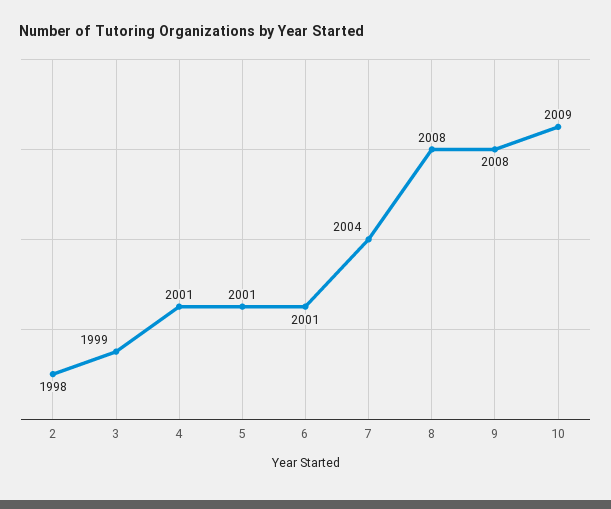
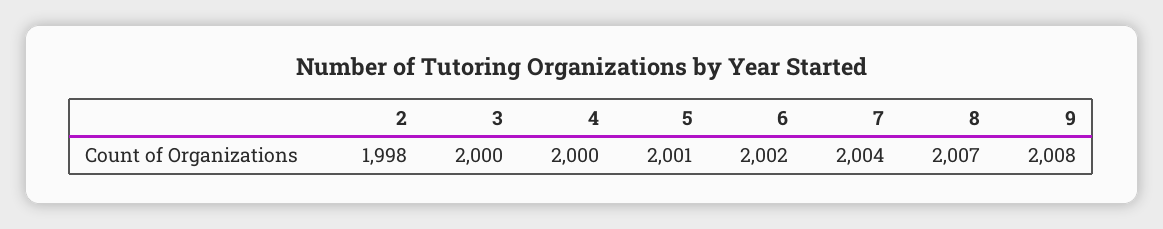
  {
    "2": 1998,
-   "3": 1999,
+   "3": 2000,
-   "4": 2001,
+   "4": 2000,
    "5": 2001,
-   "6": 2001,
+   "6": 2002,
    "7": 2004,
-   "8": 2008,
+   "8": 2007,
-   "9": 2008,
+   "9": 2008
-   "10": 2009
  }

